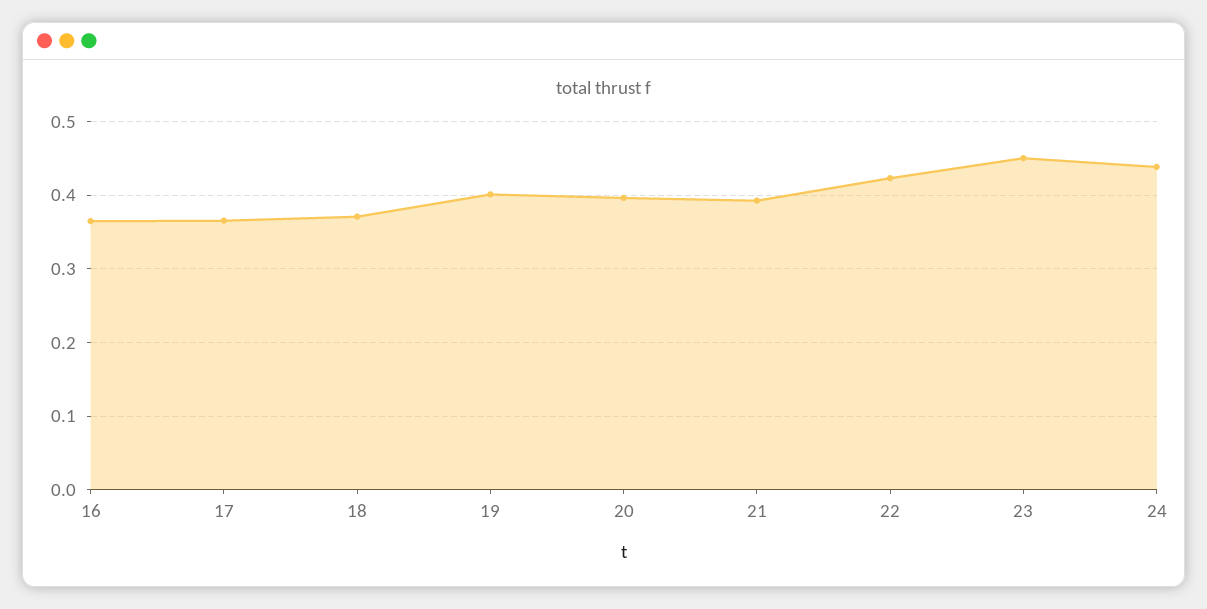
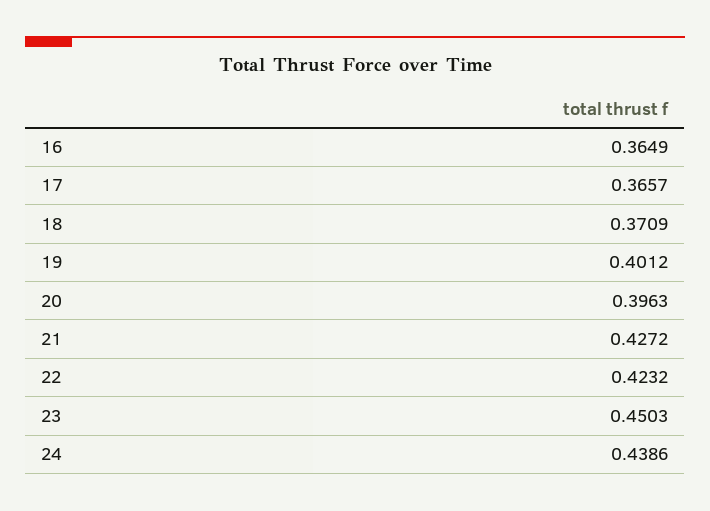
  {
    "16": 0.3649,
    "17": 0.3657,
    "18": 0.3709,
    "19": 0.4012,
    "20": 0.3963,
-   "21": 0.39,
+   "21": 0.4272,
    "22": 0.4232,
    "23": 0.4503,
    "24": 0.4386
  }

